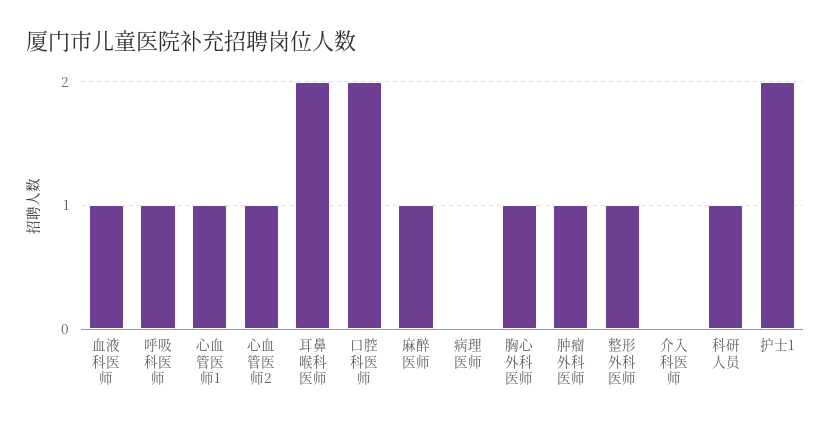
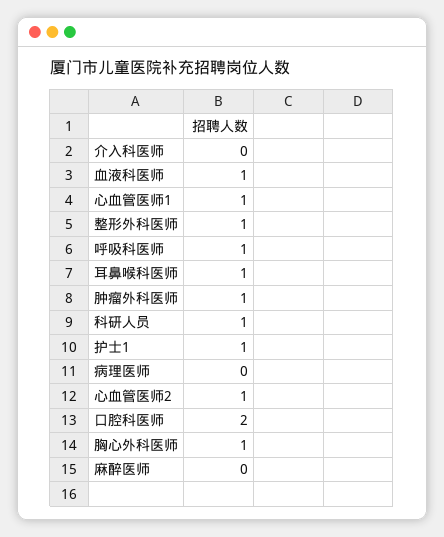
  {
    "血液科医师": 1,
    "呼吸科医师": 1,
    "心血管医师1": 1,
    "心血管医师2": 1,
-   "耳鼻喉科医师": 2,
+   "耳鼻喉科医师": 1,
    "口腔科医师": 2,
-   "麻醉医师": 1,
+   "麻醉医师": 0,
    "病理医师": 0,
    "胸心外科医师": 1,
    "肿瘤外科医师": 1,
    "整形外科医师": 1,
    "介入科医师": 0,
    "科研人员": 1,
-   "护士1": 2
+   "护士1": 1
  }

